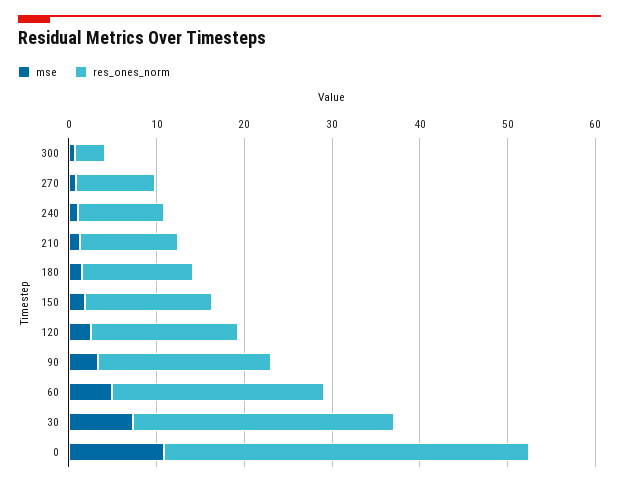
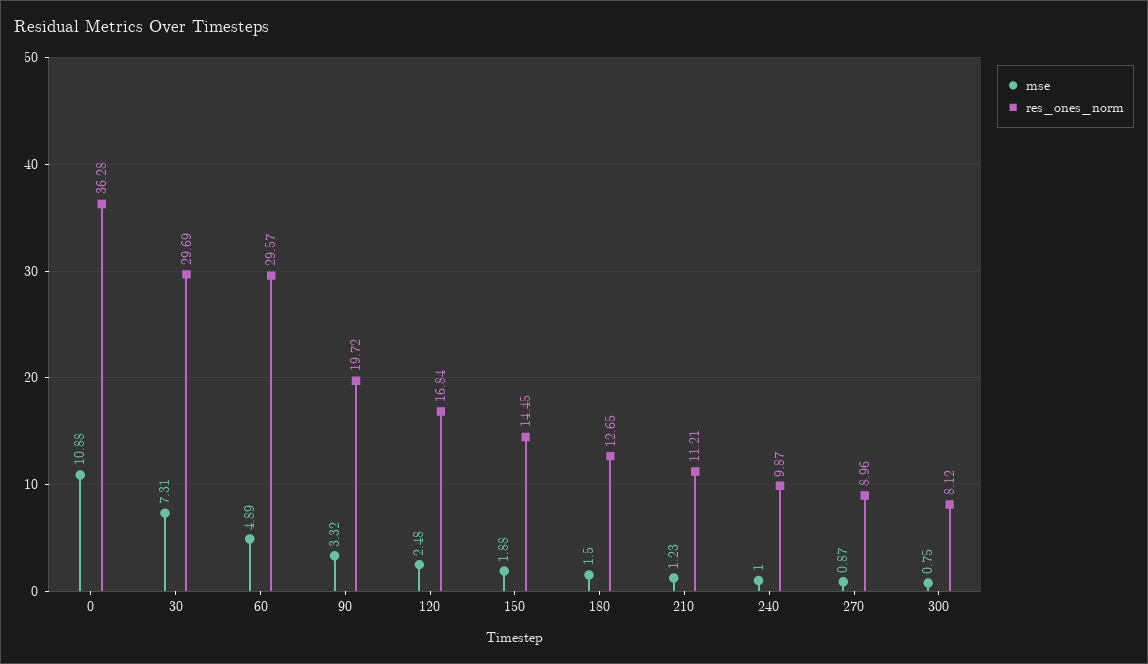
  {
    "mse": {
      "300": 0.75,
      "270": 0.87,
      "240": 1,
      "210": 1.23,
      "180": 1.5,
      "150": 1.88,
      "120": 2.48,
      "90": 3.32,
      "60": 4.89,
      "30": 7.31,
      "0": 10.88
    },
    "res_ones_norm": {
-     "300": 4,
+     "300": 8.12,
      "270": 8.96,
      "240": 9.87,
      "210": 11.21,
      "180": 12.65,
      "150": 14.45,
      "120": 16.84,
      "90": 19.72,
-     "60": 24,
+     "60": 29.57,
      "30": 29.69,
-     "0": 42
+     "0": 36.28
    }
  }

